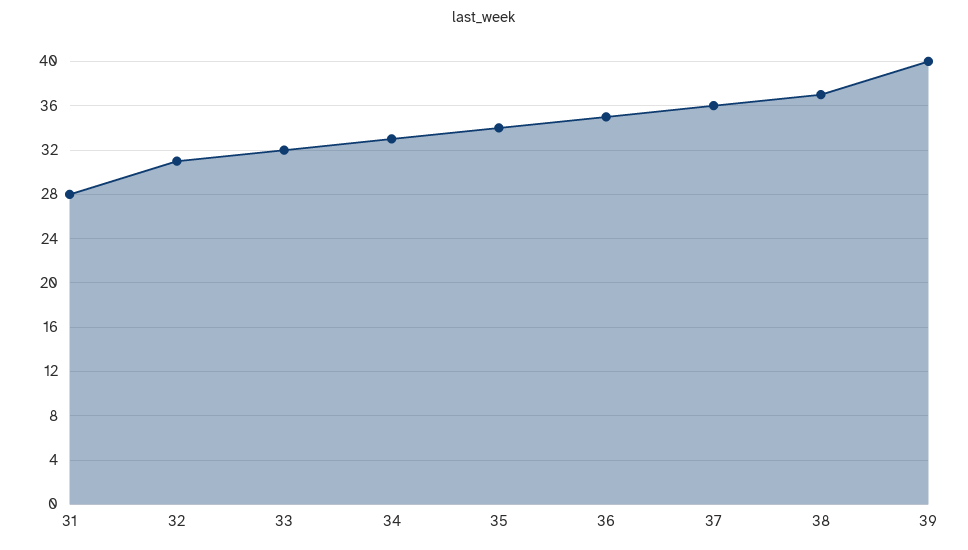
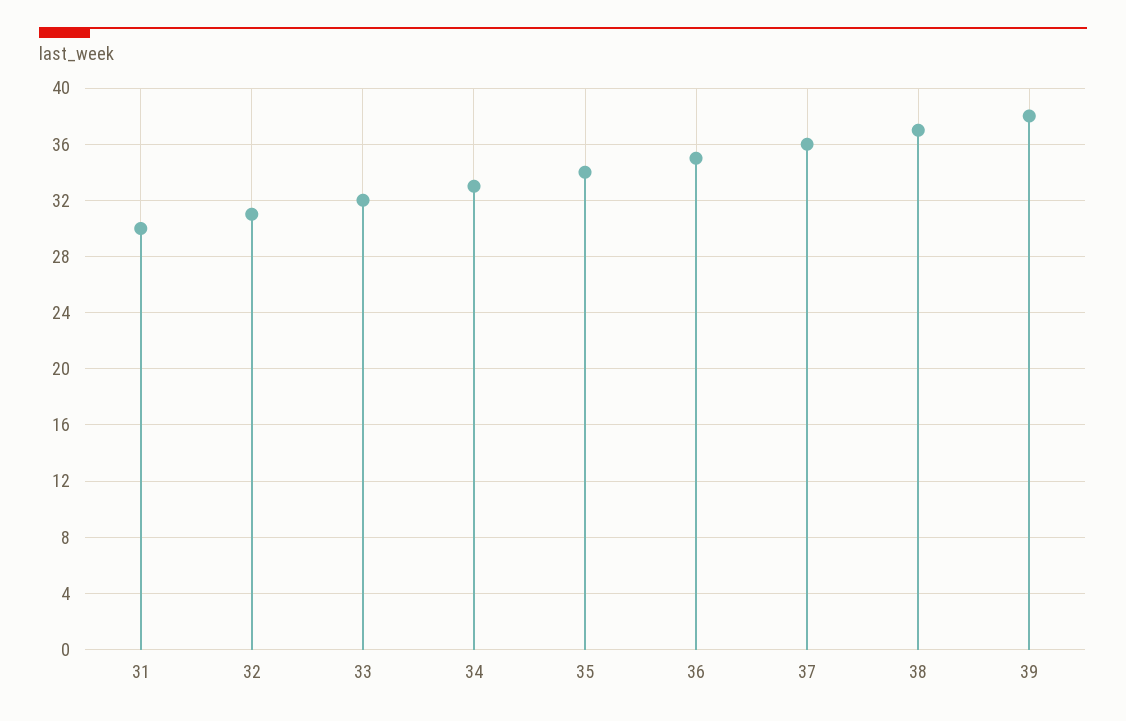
  {
-   "31": 28,
+   "31": 30,
    "32": 31,
    "33": 32,
    "34": 33,
    "35": 34,
    "36": 35,
    "37": 36,
    "38": 37,
-   "39": 40
+   "39": 38
  }

